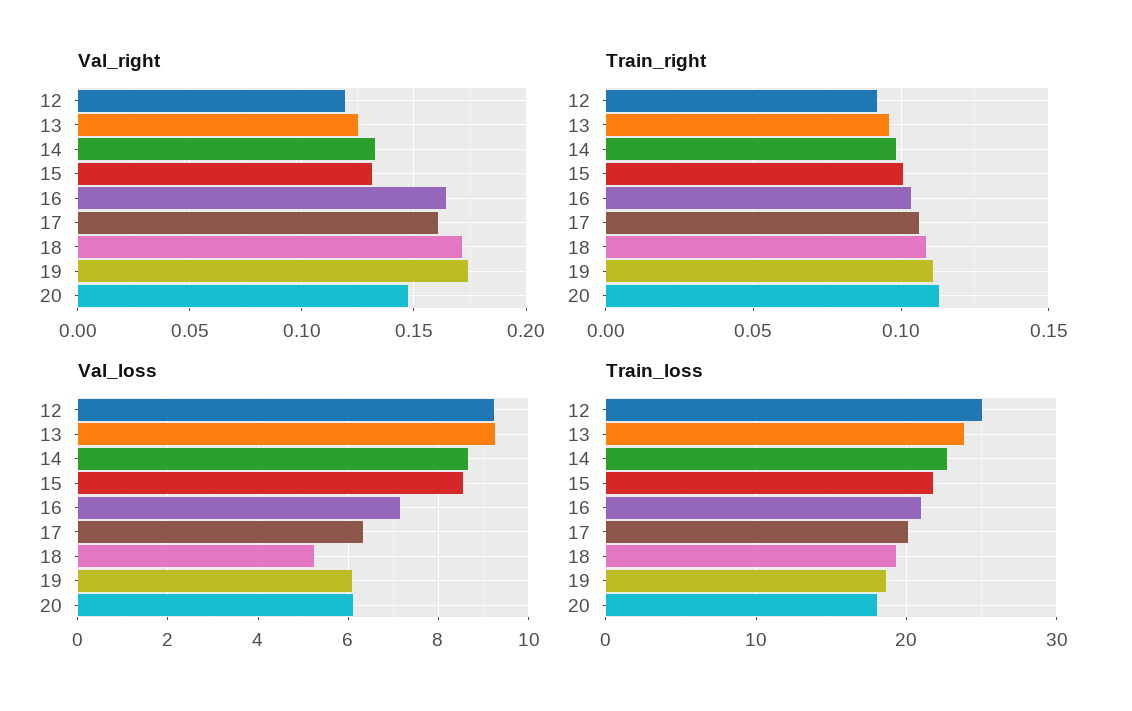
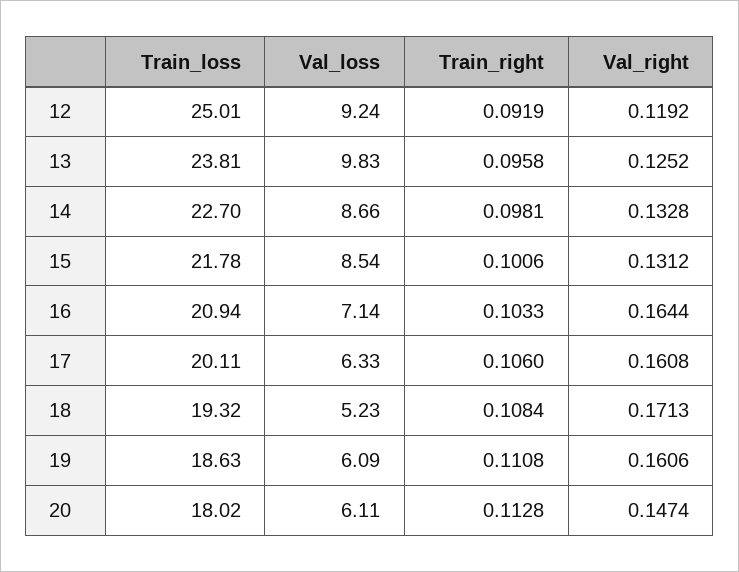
  {
    "Val_right": {
      "12": 0.1192,
      "13": 0.1252,
      "14": 0.1328,
      "15": 0.1312,
      "16": 0.1644,
      "17": 0.1608,
      "18": 0.1713,
-     "19": 0.175,
+     "19": 0.1606,
      "20": 0.1474
    },
    "Train_right": {
      "12": 0.0919,
      "13": 0.0958,
      "14": 0.0981,
      "15": 0.1006,
      "16": 0.1033,
      "17": 0.106,
      "18": 0.1084,
      "19": 0.1108,
      "20": 0.1128
    },
    "Val_loss": {
      "12": 9.24,
-     "13": 9.2,
+     "13": 9.83,
      "14": 8.66,
      "15": 8.54,
      "16": 7.14,
      "17": 6.33,
      "18": 5.23,
      "19": 6.09,
      "20": 6.11
    },
    "Train_loss": {
      "12": 25.01,
      "13": 23.81,
      "14": 22.7,
      "15": 21.78,
      "16": 20.94,
      "17": 20.11,
      "18": 19.32,
      "19": 18.63,
      "20": 18.02
    }
  }

